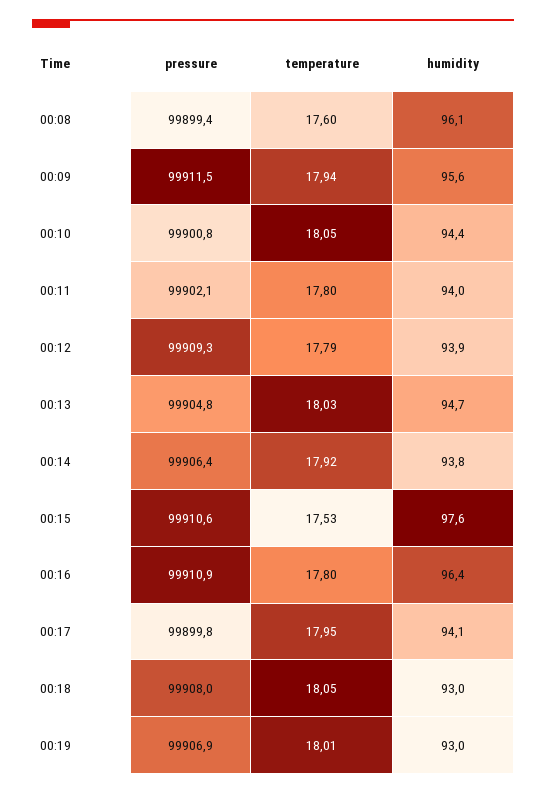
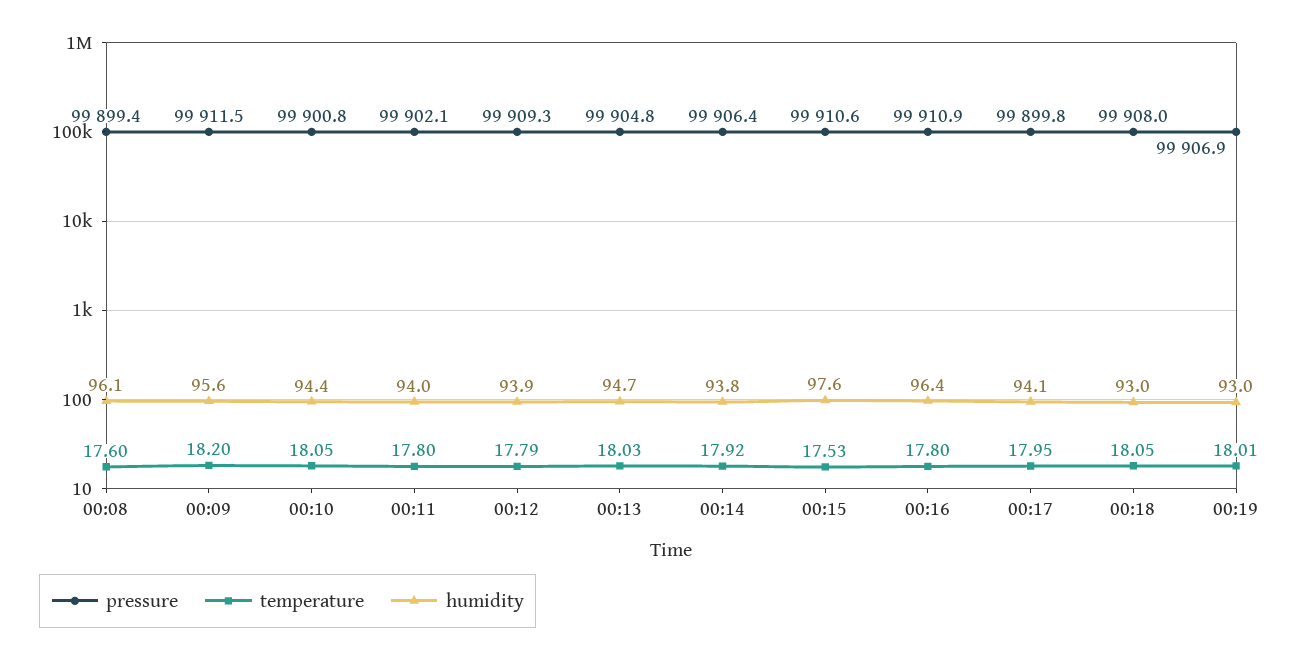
  {
    "pressure": {
      "00:08": 99899.4,
      "00:09": 99911.5,
      "00:10": 99900.8,
      "00:11": 99902.1,
      "00:12": 99909.3,
      "00:13": 99904.8,
      "00:14": 99906.4,
      "00:15": 99910.6,
      "00:16": 99910.9,
      "00:17": 99899.8,
      "00:18": 99908,
      "00:19": 99906.9
    },
    "temperature": {
      "00:08": 17.6,
-     "00:09": 17.94,
+     "00:09": 18.2,
      "00:10": 18.05,
      "00:11": 17.8,
      "00:12": 17.79,
      "00:13": 18.03,
      "00:14": 17.92,
      "00:15": 17.53,
      "00:16": 17.8,
      "00:17": 17.95,
      "00:18": 18.05,
      "00:19": 18.01
    },
    "humidity": {
      "00:08": 96.1,
      "00:09": 95.6,
      "00:10": 94.4,
      "00:11": 94,
      "00:12": 93.9,
      "00:13": 94.7,
      "00:14": 93.8,
      "00:15": 97.6,
      "00:16": 96.4,
      "00:17": 94.1,
      "00:18": 93,
      "00:19": 93
    }
  }

